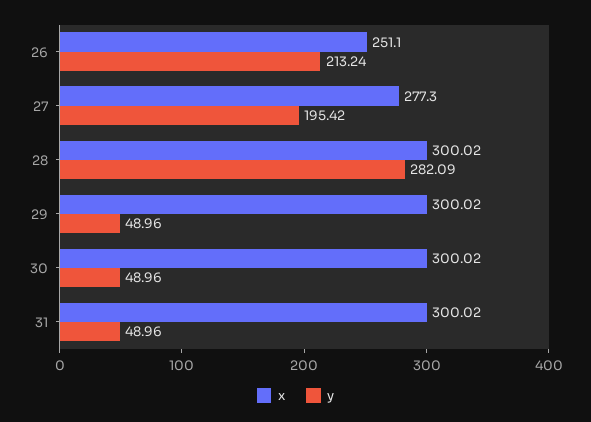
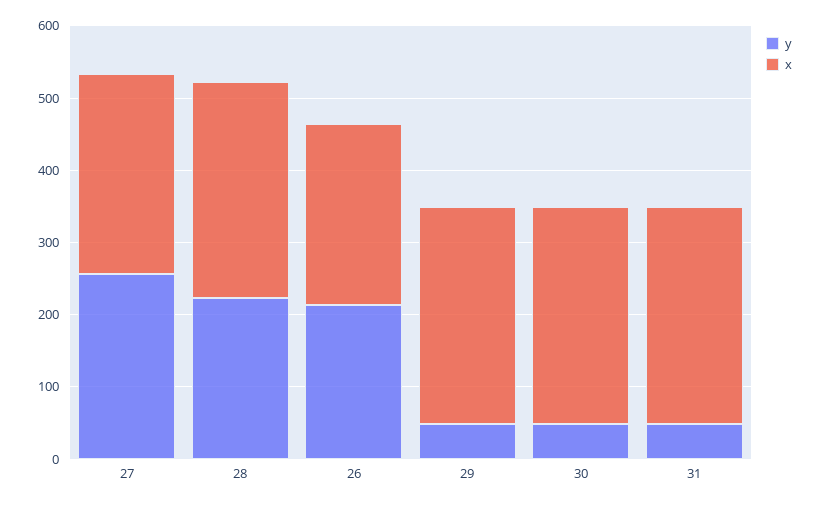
  {
    "x": {
      "26": 251.1,
      "27": 277.3,
      "28": 300.02,
      "29": 300.02,
      "30": 300.02,
      "31": 300.02
    },
    "y": {
      "26": 213.24,
-     "27": 195.42,
+     "27": 260,
-     "28": 282.09,
+     "28": 220,
      "29": 48.96,
      "30": 48.96,
      "31": 48.96
    }
  }

